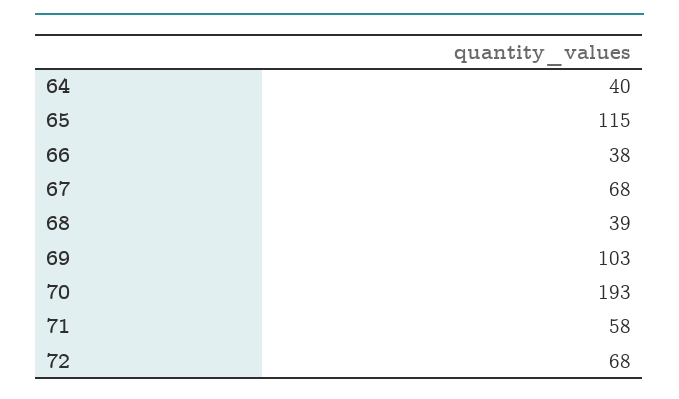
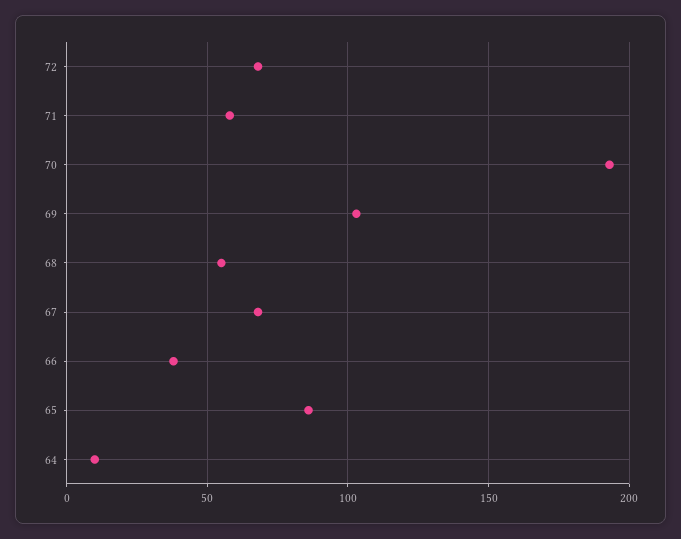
  {
-   "64": 40,
+   "64": 10,
-   "65": 115,
+   "65": 85,
    "66": 38,
    "67": 68,
-   "68": 39,
+   "68": 55,
    "69": 103,
    "70": 193,
    "71": 58,
    "72": 68
  }

